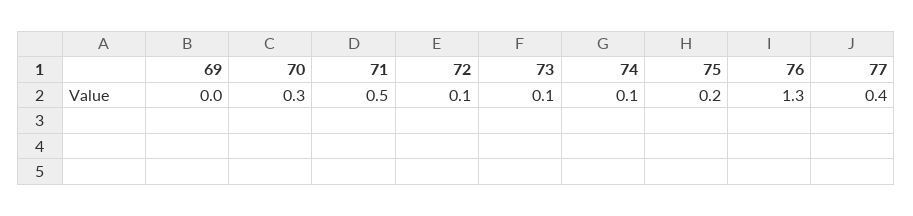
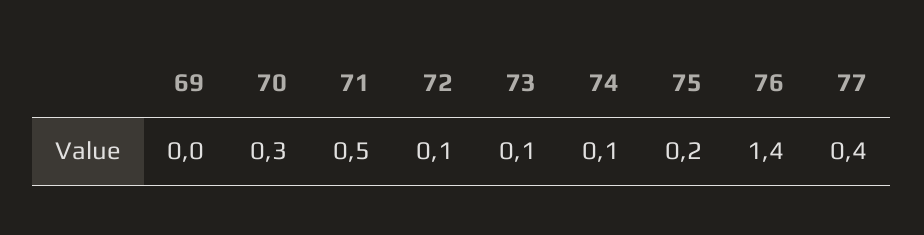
  {
    "69": 0,
    "70": 0.3,
    "71": 0.5,
    "72": 0.1,
    "73": 0.1,
    "74": 0.1,
    "75": 0.2,
-   "76": 1.3,
+   "76": 1.4,
    "77": 0.4
  }

